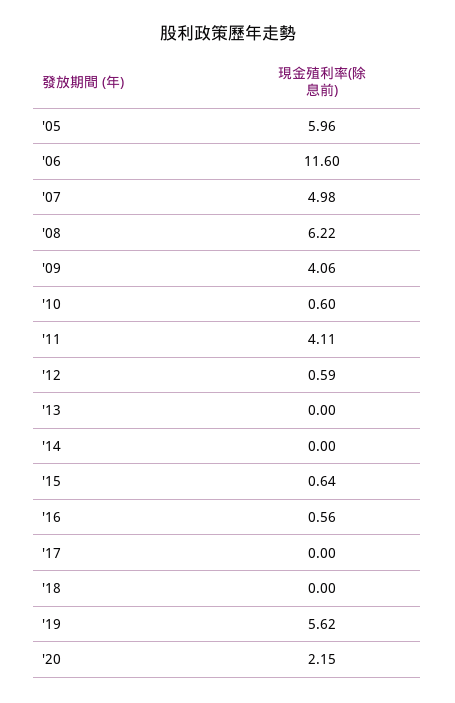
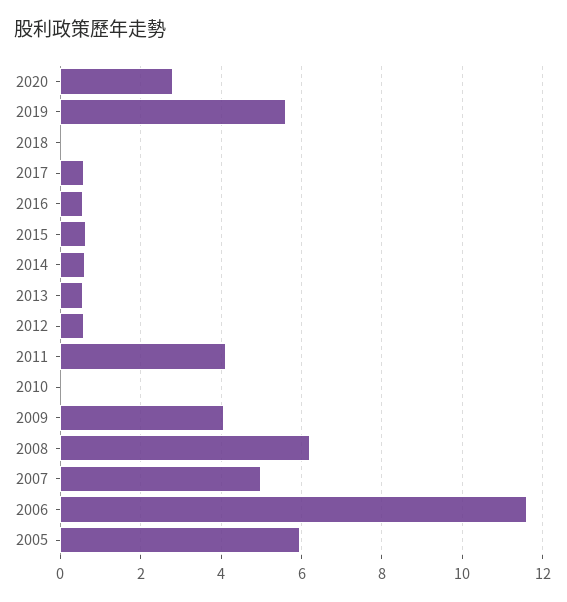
  {
    "'05": 5.96,
    "'06": 11.6,
    "'07": 4.98,
    "'08": 6.22,
    "'09": 4.06,
-   "'10": 0.6,
+   "'10": 0,
    "'11": 4.11,
    "'12": 0.59,
-   "'13": 0,
+   "'13": 0.6,
-   "'14": 0,
+   "'14": 0.6,
    "'15": 0.64,
    "'16": 0.56,
-   "'17": 0,
+   "'17": 0.6,
    "'18": 0,
    "'19": 5.62,
-   "'20": 2.15
+   "'20": 2.8
  }

